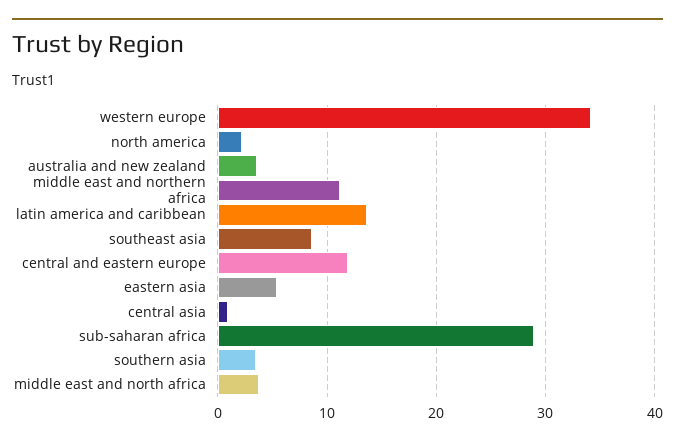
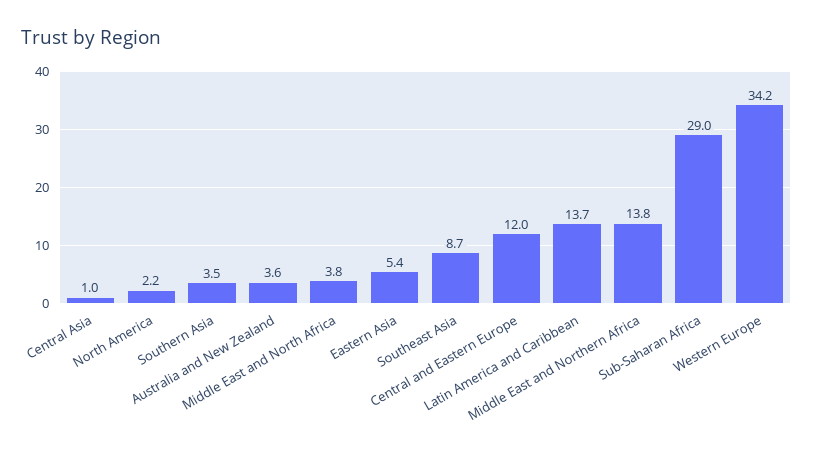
  {
    "western europe": 34.2,
    "north america": 2.2,
    "australia and new zealand": 3.6,
-   "middle east and northern africa": 11,
+   "middle east and northern africa": 13.8,
    "latin america and caribbean": 13.7,
    "southeast asia": 8.7,
    "central and eastern europe": 12,
    "eastern asia": 5.4,
    "central asia": 1,
    "sub-saharan africa": 29,
    "southern asia": 3.5,
    "middle east and north africa": 3.8
  }

